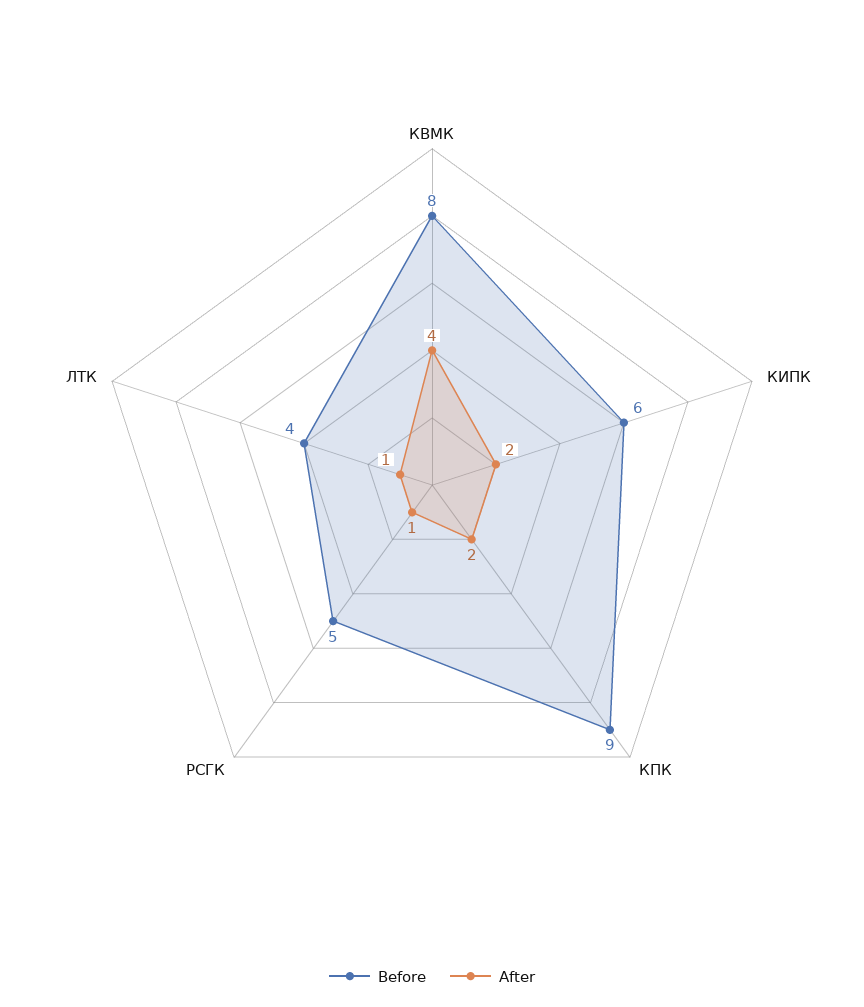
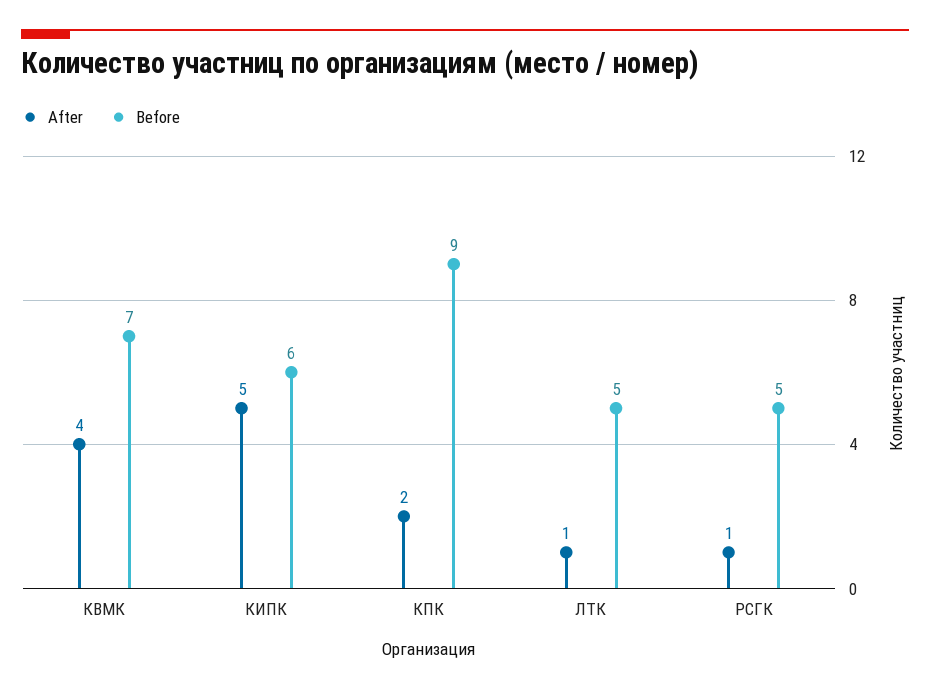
  {
    "Before": {
-     "КВМК": 8,
+     "КВМК": 7,
      "КИПК": 6,
      "КПК": 9,
      "РСГК": 5,
-     "ЛТК": 4
+     "ЛТК": 5
    },
    "After": {
      "КВМК": 4,
-     "КИПК": 2,
+     "КИПК": 5,
      "КПК": 2,
      "РСГК": 1,
      "ЛТК": 1
    }
  }

